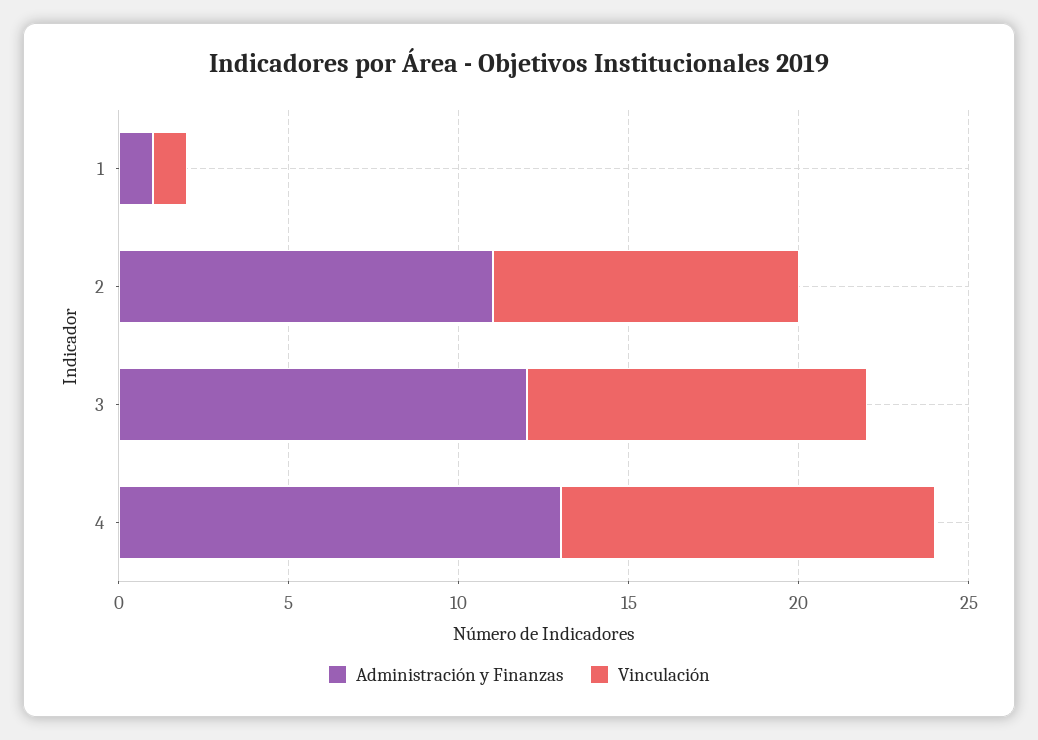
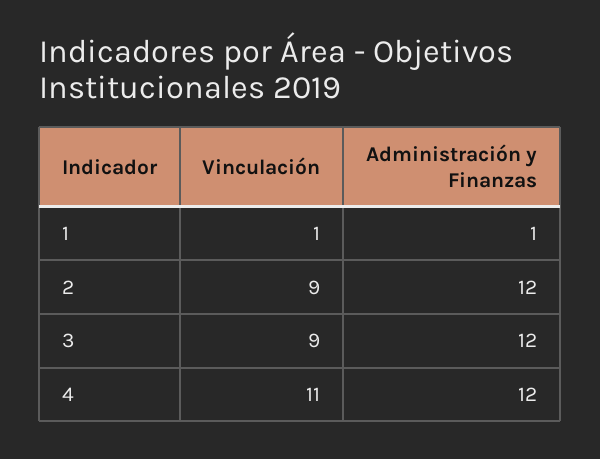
  {
    "Administración y Finanzas": {
      "1": 1,
-     "2": 11,
+     "2": 12,
      "3": 12,
-     "4": 13
+     "4": 12
    },
    "Vinculación": {
      "1": 1,
      "2": 9,
-     "3": 10,
+     "3": 9,
      "4": 11
    }
  }

